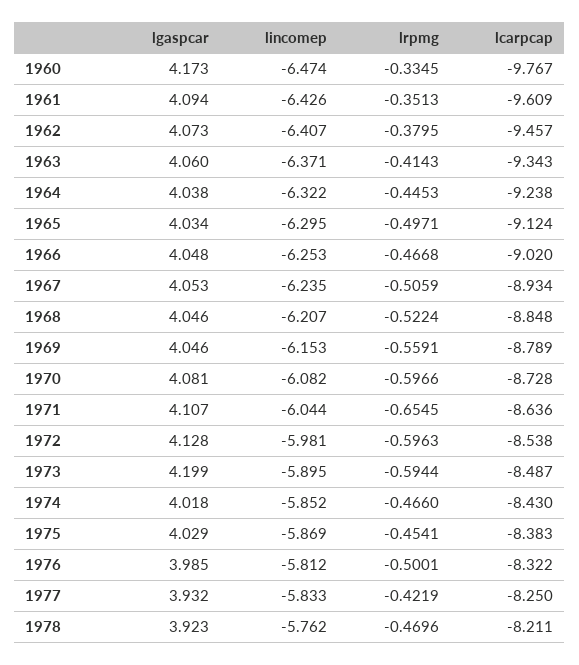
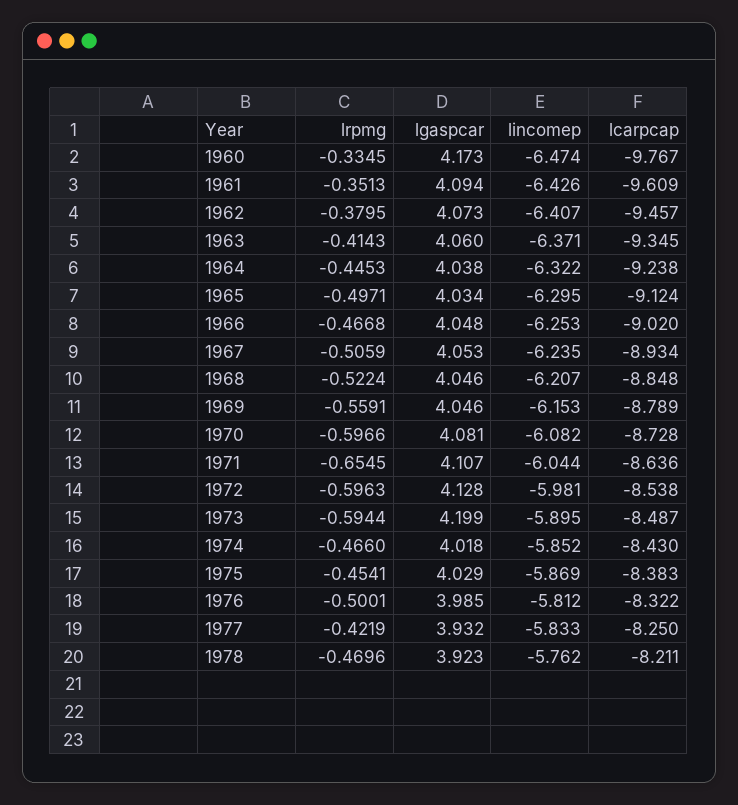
  {
    "lgaspcar": {
      "1960": 4.173,
      "1961": 4.094,
      "1962": 4.073,
      "1963": 4.06,
      "1964": 4.038,
      "1965": 4.034,
      "1966": 4.048,
      "1967": 4.053,
      "1968": 4.046,
      "1969": 4.046,
      "1970": 4.081,
      "1971": 4.107,
      "1972": 4.128,
      "1973": 4.199,
      "1974": 4.018,
      "1975": 4.029,
      "1976": 3.985,
      "1977": 3.932,
      "1978": 3.923
    },
    "lincomep": {
      "1960": -6.474,
      "1961": -6.426,
      "1962": -6.407,
      "1963": -6.371,
      "1964": -6.322,
      "1965": -6.295,
      "1966": -6.253,
      "1967": -6.235,
      "1968": -6.207,
      "1969": -6.153,
      "1970": -6.082,
      "1971": -6.044,
      "1972": -5.981,
      "1973": -5.895,
      "1974": -5.852,
      "1975": -5.869,
      "1976": -5.812,
      "1977": -5.833,
      "1978": -5.762
    },
    "lrpmg": {
      "1960": -0.3345,
      "1961": -0.3513,
      "1962": -0.3795,
      "1963": -0.4143,
      "1964": -0.4453,
      "1965": -0.4971,
      "1966": -0.4668,
      "1967": -0.5059,
      "1968": -0.5224,
      "1969": -0.5591,
      "1970": -0.5966,
      "1971": -0.6545,
      "1972": -0.5963,
      "1973": -0.5944,
      "1974": -0.466,
      "1975": -0.4541,
      "1976": -0.5001,
      "1977": -0.4219,
      "1978": -0.4696
    },
    "lcarpcap": {
      "1960": -9.767,
      "1961": -9.609,
      "1962": -9.457,
-     "1963": -9.343,
+     "1963": -9.345,
      "1964": -9.238,
      "1965": -9.124,
      "1966": -9.02,
      "1967": -8.934,
      "1968": -8.848,
      "1969": -8.789,
      "1970": -8.728,
      "1971": -8.636,
      "1972": -8.538,
      "1973": -8.487,
      "1974": -8.43,
      "1975": -8.383,
      "1976": -8.322,
      "1977": -8.25,
      "1978": -8.211
    }
  }

